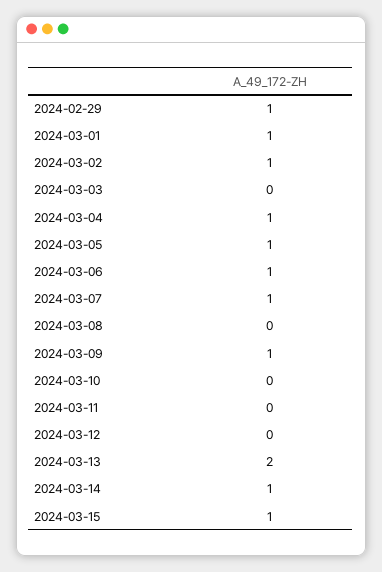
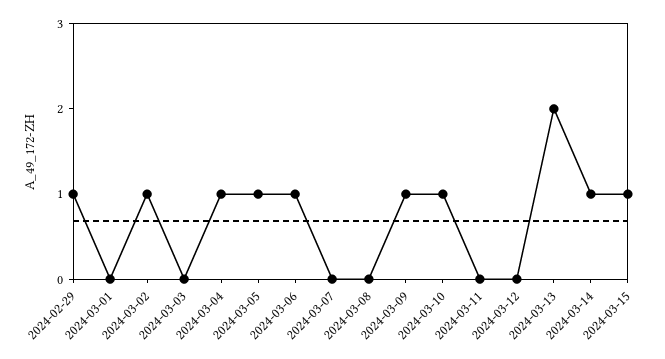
  {
    "2024-02-29": 1,
-   "2024-03-01": 1,
+   "2024-03-01": 0,
    "2024-03-02": 1,
    "2024-03-03": 0,
    "2024-03-04": 1,
    "2024-03-05": 1,
    "2024-03-06": 1,
-   "2024-03-07": 1,
+   "2024-03-07": 0,
    "2024-03-08": 0,
    "2024-03-09": 1,
-   "2024-03-10": 0,
+   "2024-03-10": 1,
    "2024-03-11": 0,
    "2024-03-12": 0,
    "2024-03-13": 2,
    "2024-03-14": 1,
    "2024-03-15": 1
  }

